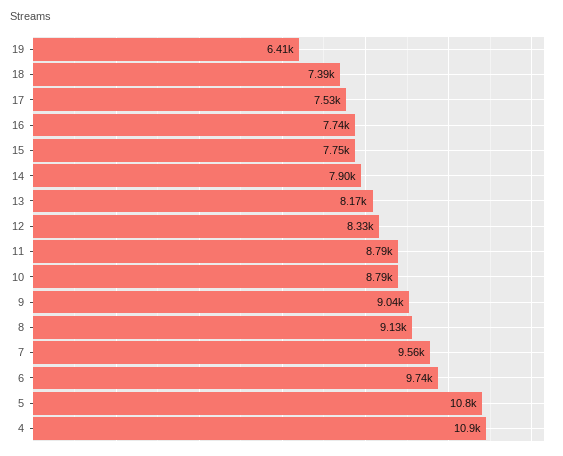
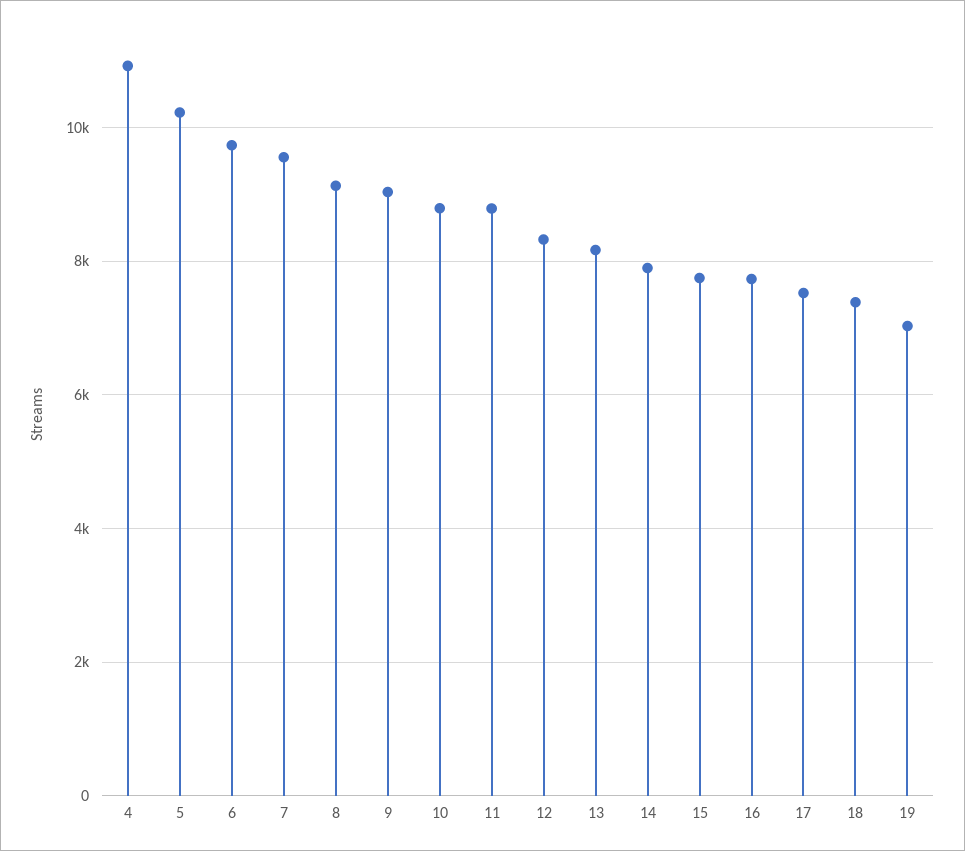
  {
-   "19": 6410,
+   "19": 7000,
    "18": 7390,
    "17": 7530,
    "16": 7740,
    "15": 7750,
    "14": 7900,
    "13": 8170,
    "12": 8330,
    "11": 8790,
    "10": 8790,
    "9": 9040,
    "8": 9130,
    "7": 9560,
    "6": 9740,
-   "5": 10800,
+   "5": 10200,
    "4": 10900
  }

